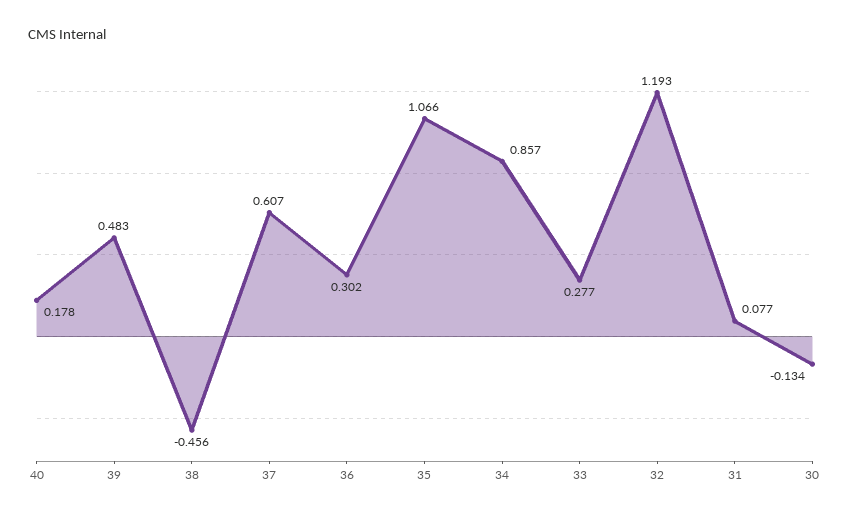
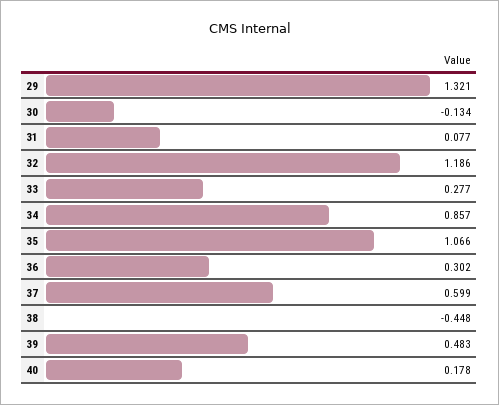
  {
    "40": 0.178,
    "39": 0.483,
-   "38": -0.456,
+   "38": -0.448,
-   "37": 0.607,
+   "37": 0.599,
    "36": 0.302,
    "35": 1.066,
    "34": 0.857,
    "33": 0.277,
-   "32": 1.193,
+   "32": 1.186,
    "31": 0.077,
-   "30": -0.134
+   "30": -0.134,
+   "29": 1.321
  }

